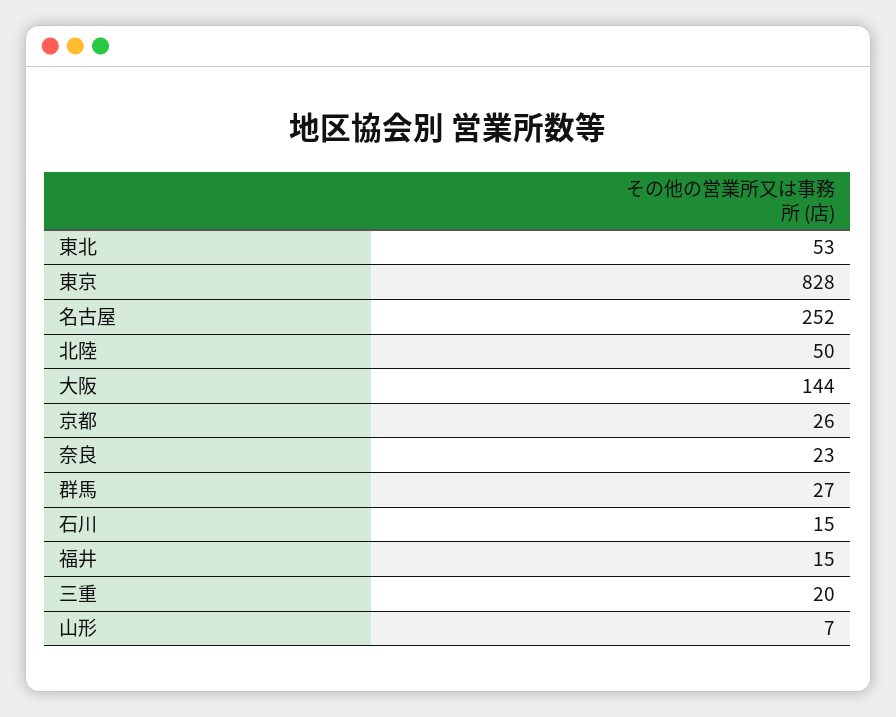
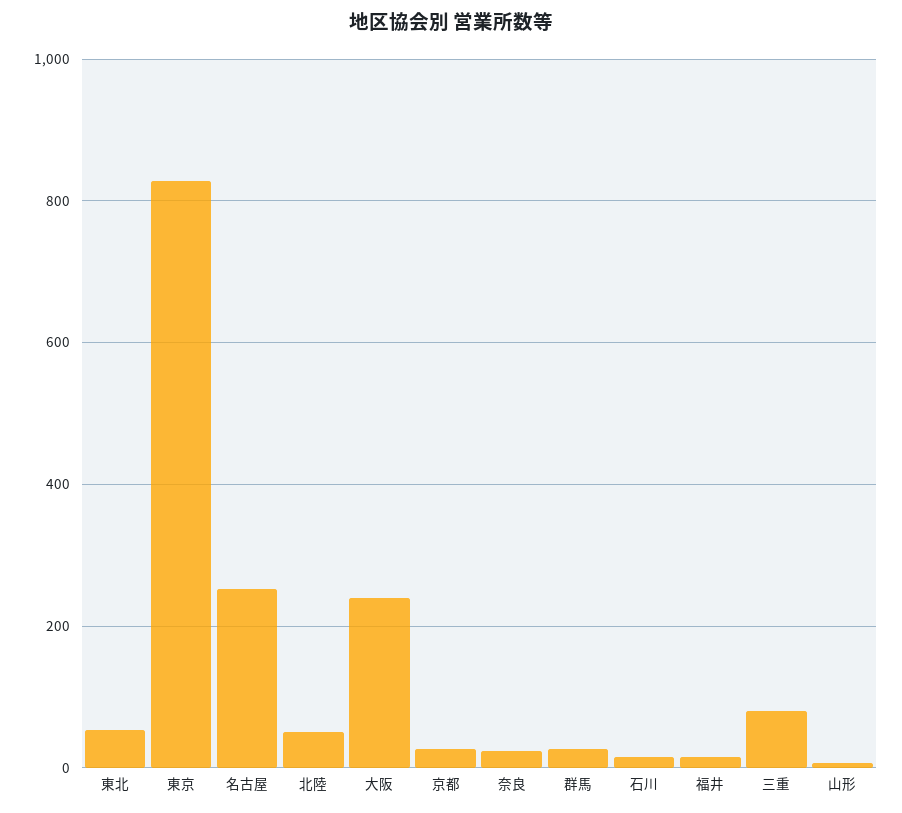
  {
    "東北": 53,
    "東京": 828,
    "名古屋": 252,
    "北陸": 50,
-   "大阪": 144,
+   "大阪": 240,
    "京都": 26,
    "奈良": 23,
    "群馬": 27,
    "石川": 15,
    "福井": 15,
-   "三重": 20,
+   "三重": 80,
    "山形": 7
  }

